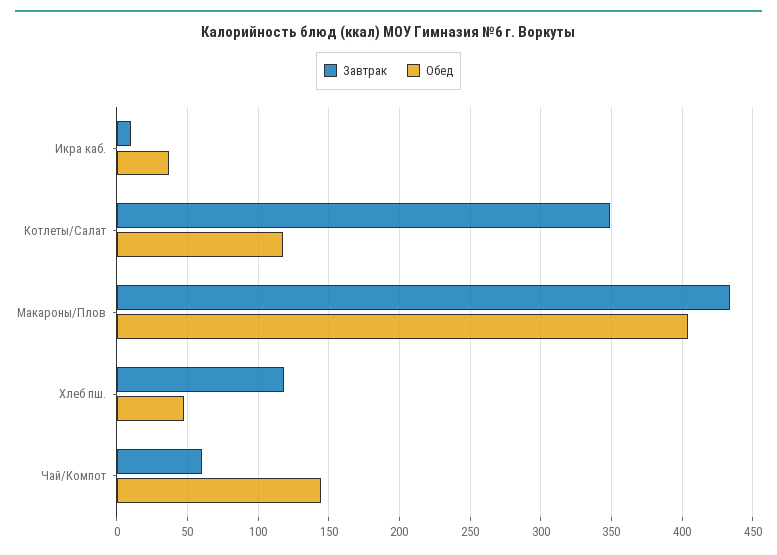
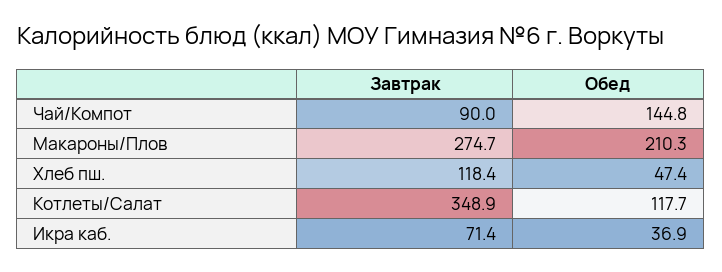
  {
    "Завтрак": {
-     "Икра каб.": 10,
+     "Икра каб.": 71.4,
      "Котлеты/Салат": 348.9,
-     "Макароны/Плов": 435,
+     "Макароны/Плов": 274.7,
      "Хлеб пш.": 118.4,
-     "Чай/Компот": 60
+     "Чай/Компот": 90
    },
    "Обед": {
      "Икра каб.": 36.9,
      "Котлеты/Салат": 117.7,
-     "Макароны/Плов": 405,
+     "Макароны/Плов": 210.3,
      "Хлеб пш.": 47.4,
      "Чай/Компот": 144.8
    }
  }

